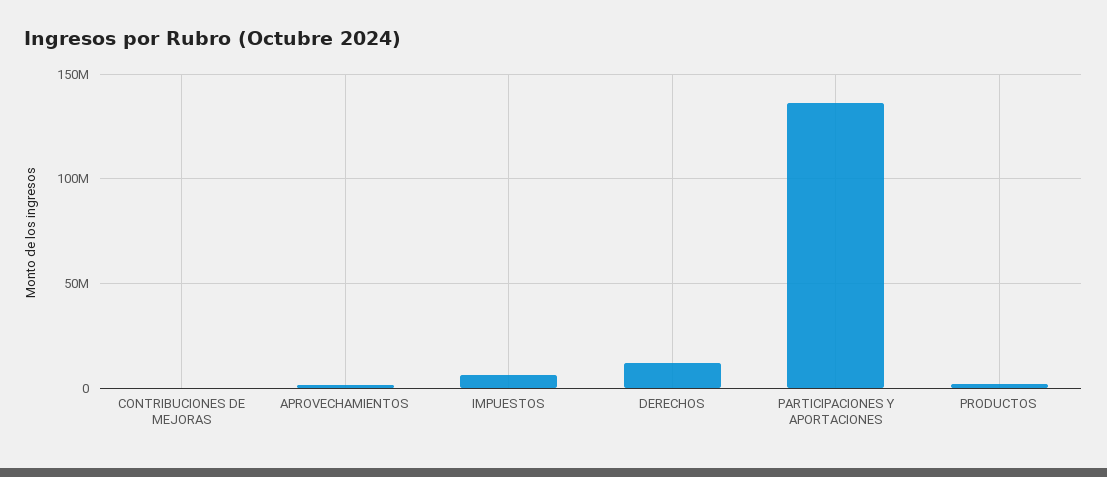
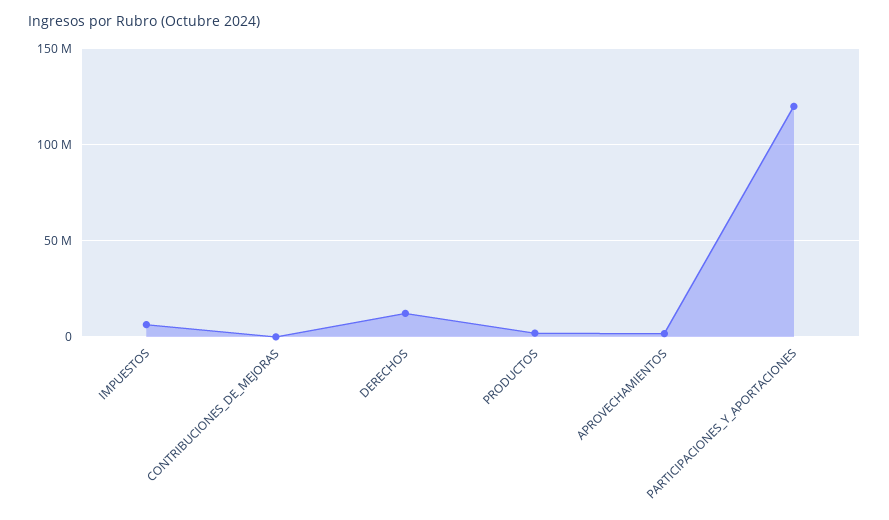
  {
    "CONTRIBUCIONES DE MEJORAS": 0,
    "APROVECHAMIENTOS": 0,
    "IMPUESTOS": 5000000,
    "DERECHOS": 10000000,
-   "PARTICIPACIONES Y APORTACIONES": 135000000,
+   "PARTICIPACIONES Y APORTACIONES": 120000000,
    "PRODUCTOS": 0
  }

